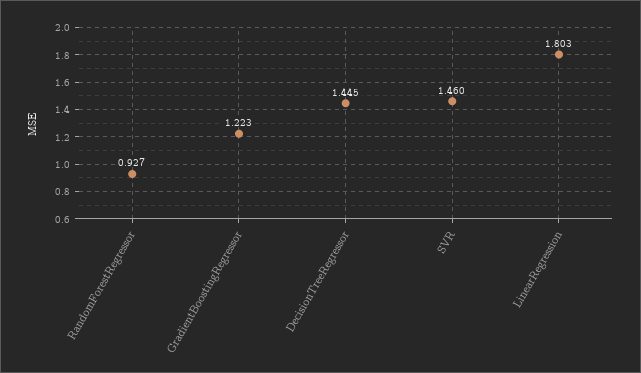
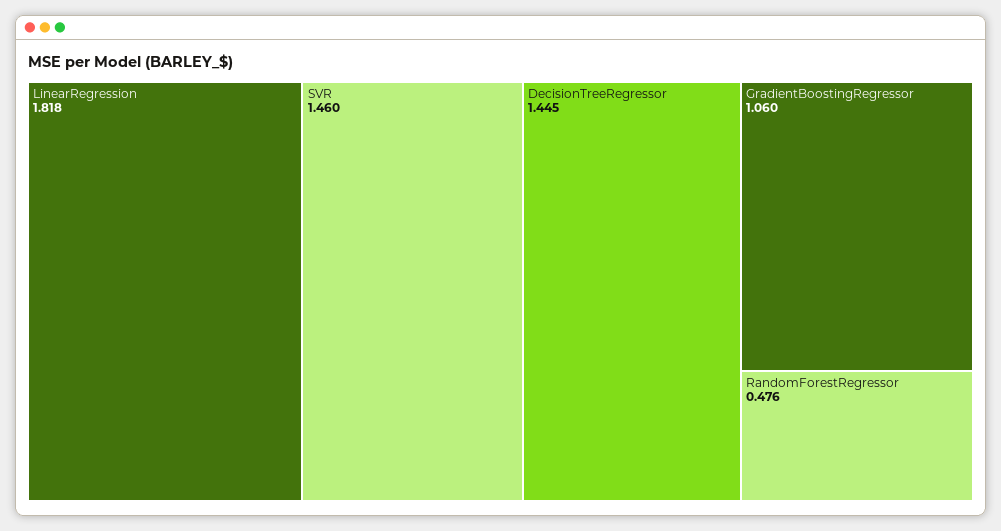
  {
-   "RandomForestRegressor": 0.927,
+   "RandomForestRegressor": 0.476,
-   "GradientBoostingRegressor": 1.223,
+   "GradientBoostingRegressor": 1.06,
    "DecisionTreeRegressor": 1.445,
    "SVR": 1.46,
-   "LinearRegression": 1.803
+   "LinearRegression": 1.818
  }

